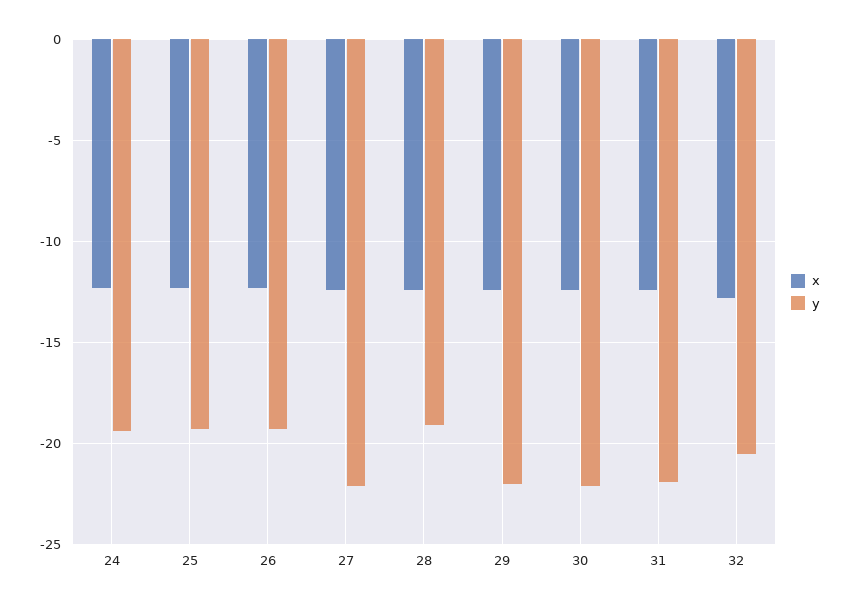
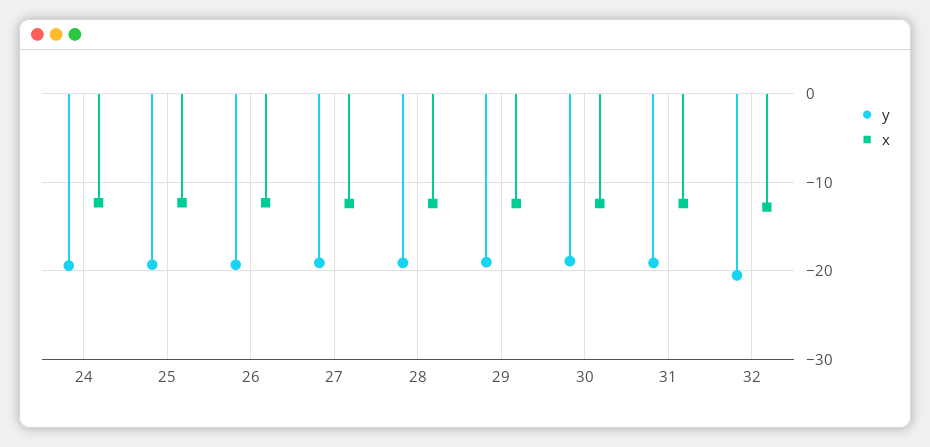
  {
    "x": {
      "24": -12.5,
      "25": -12.5,
      "26": -12.5,
      "27": -12.5,
      "28": -12.5,
      "29": -12.5,
      "30": -12.5,
      "31": -12.5,
      "32": -13
    },
    "y": {
      "24": -19.5,
      "25": -19.5,
      "26": -19.5,
-     "27": -22,
+     "27": -19,
      "28": -19,
-     "29": -22,
+     "29": -19,
-     "30": -22,
+     "30": -19,
-     "31": -22,
+     "31": -19,
      "32": -20.5
    }
  }

